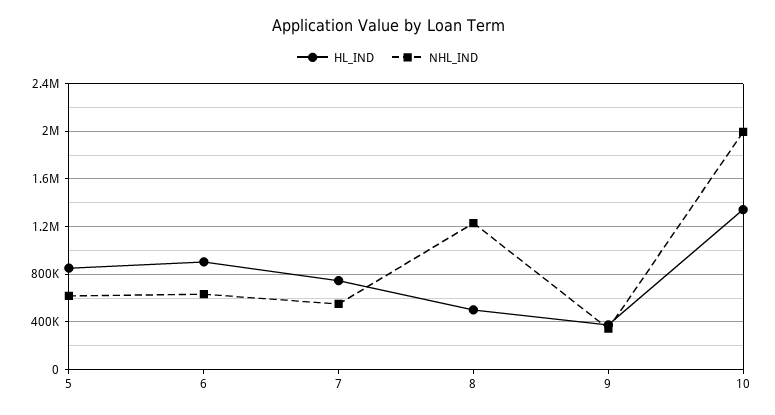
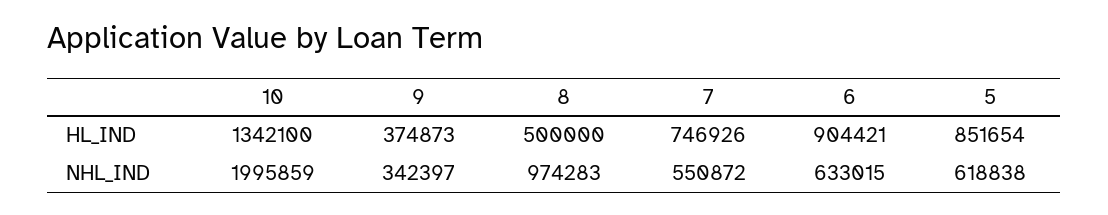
  {
    "HL_IND": {
      "5": 851654,
      "6": 904421,
      "7": 746926,
      "8": 500000,
      "9": 374873,
      "10": 1342100
    },
    "NHL_IND": {
      "5": 618838,
      "6": 633015,
      "7": 550872,
-     "8": 1200000,
+     "8": 974283,
      "9": 342397,
      "10": 1995859
    }
  }

